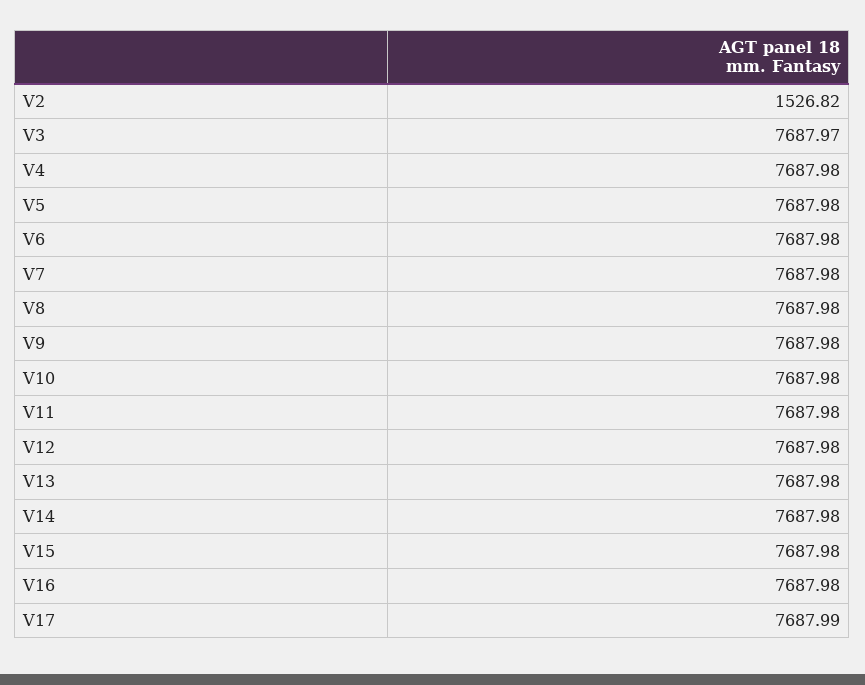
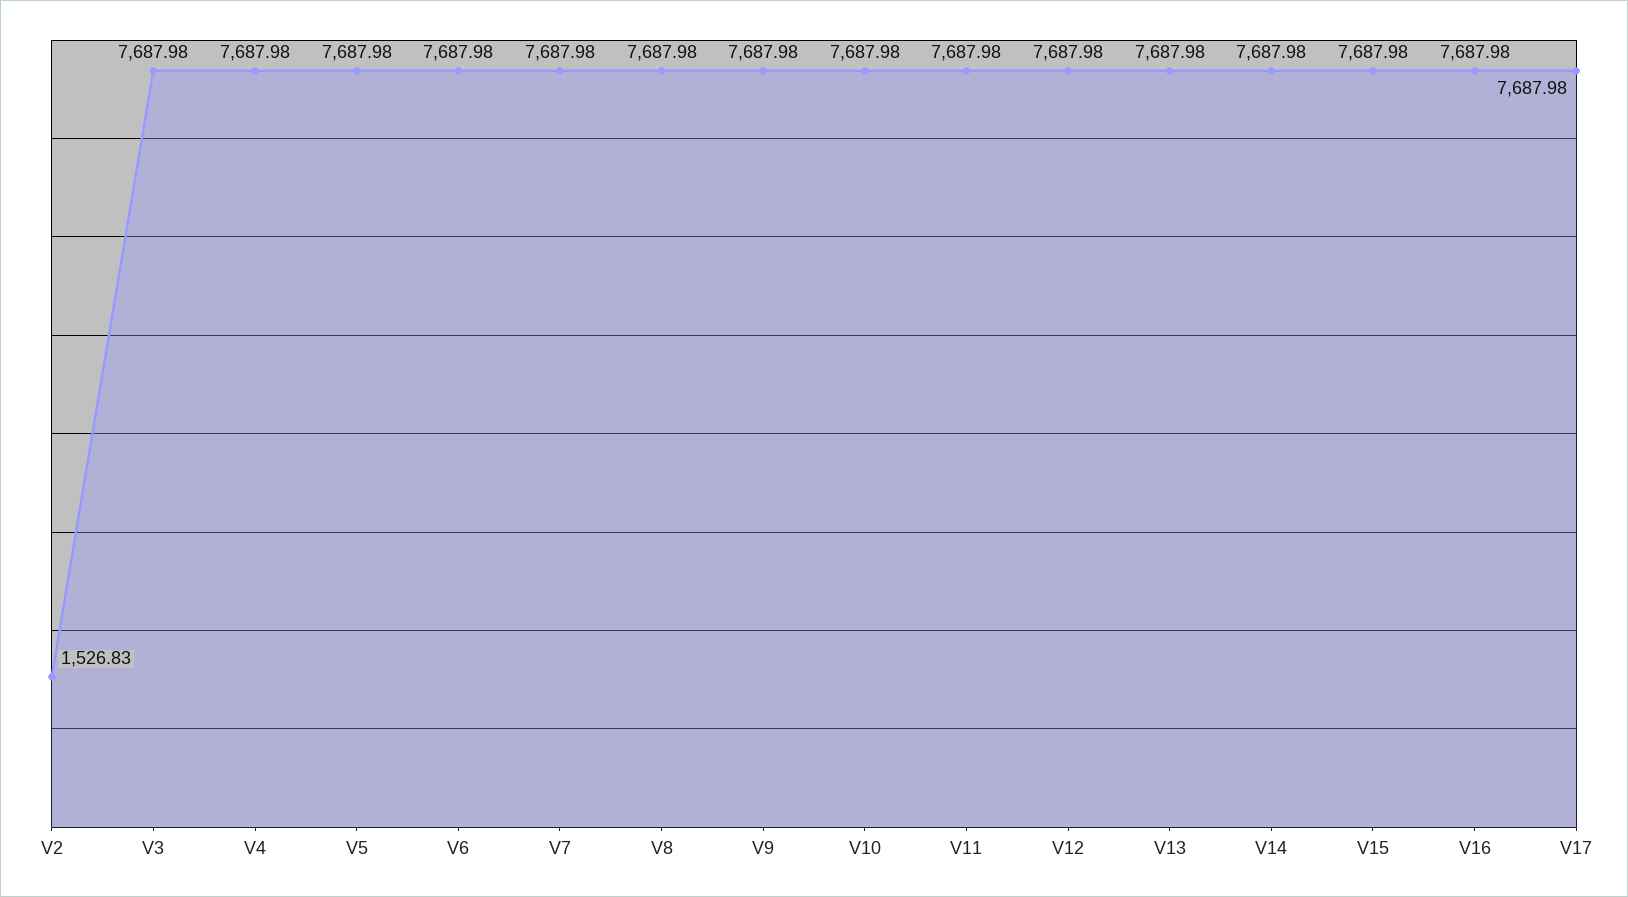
  {
-   "V2": 1526.82,
+   "V2": 1526.83,
-   "V3": 7687.97,
+   "V3": 7687.98,
    "V4": 7687.98,
    "V5": 7687.98,
    "V6": 7687.98,
    "V7": 7687.98,
    "V8": 7687.98,
    "V9": 7687.98,
    "V10": 7687.98,
    "V11": 7687.98,
    "V12": 7687.98,
    "V13": 7687.98,
    "V14": 7687.98,
    "V15": 7687.98,
    "V16": 7687.98,
-   "V17": 7687.99
+   "V17": 7687.98
  }

